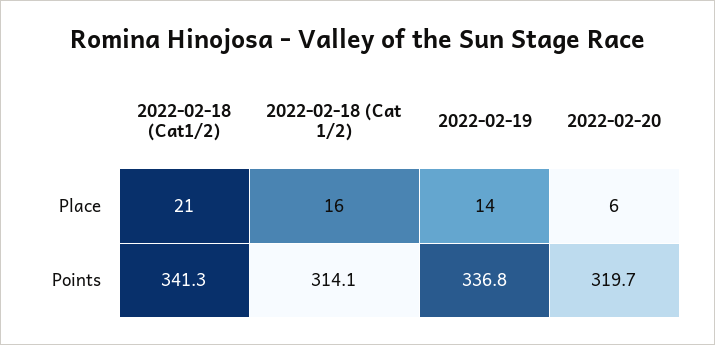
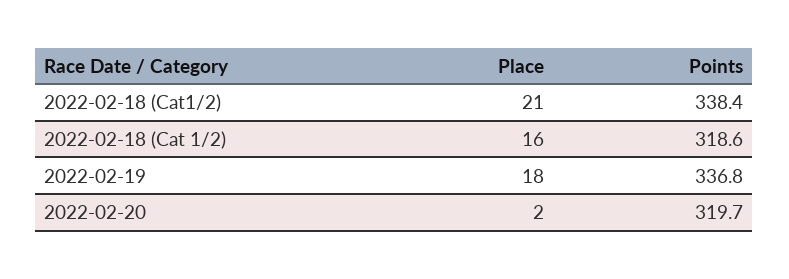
  {
    "2022-02-18 (Cat1/2)": {
      "Place": 21,
-     "Points": 341.3
+     "Points": 338.4
    },
    "2022-02-18 (Cat 1/2)": {
      "Place": 16,
-     "Points": 314.1
+     "Points": 318.6
    },
    "2022-02-19": {
-     "Place": 14,
+     "Place": 18,
      "Points": 336.8
    },
    "2022-02-20": {
-     "Place": 6,
+     "Place": 2,
      "Points": 319.7
    }
  }

